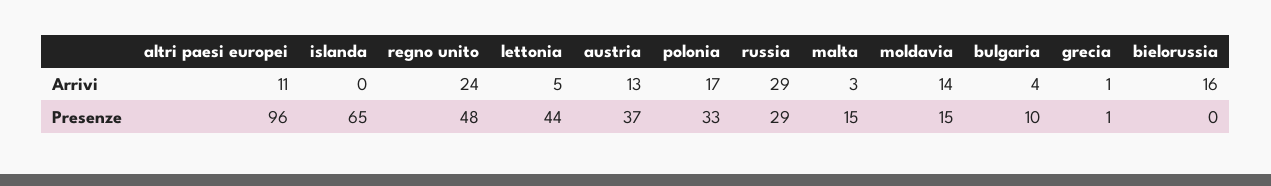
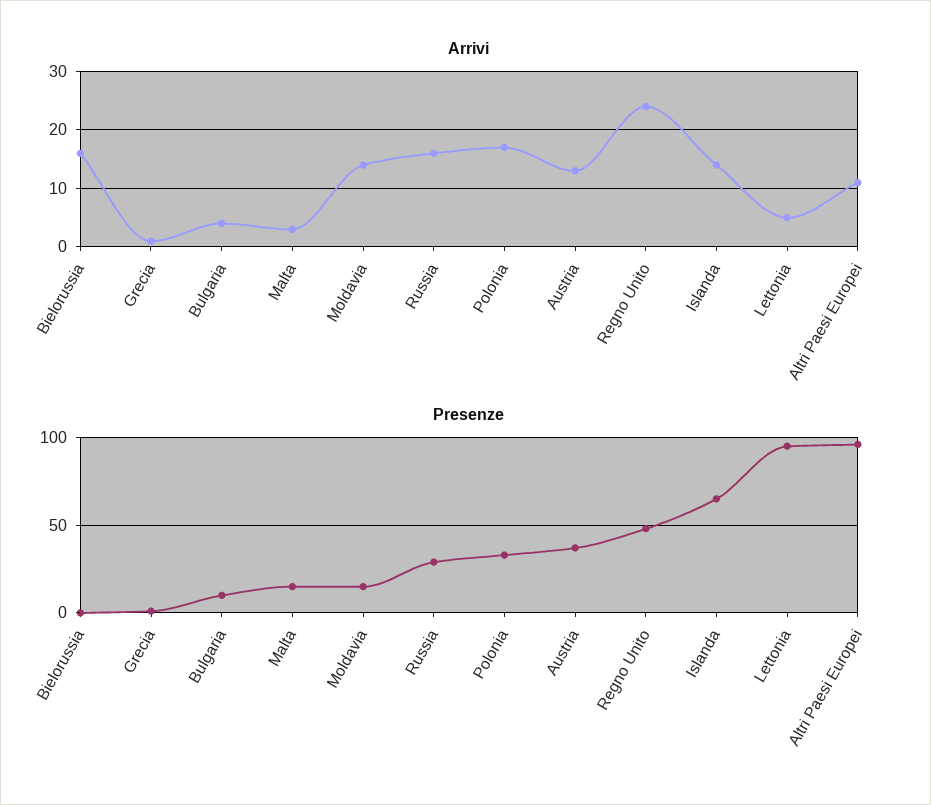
  {
    "Arrivi": {
      "altri paesi europei": 11,
-     "islanda": 0,
+     "islanda": 15,
      "regno unito": 24,
      "lettonia": 5,
      "austria": 13,
      "polonia": 17,
-     "russia": 29,
+     "russia": 15,
      "malta": 3,
      "moldavia": 14,
      "bulgaria": 4,
      "grecia": 1,
      "bielorussia": 16
    },
    "Presenze": {
      "altri paesi europei": 96,
      "islanda": 65,
      "regno unito": 48,
-     "lettonia": 44,
+     "lettonia": 95,
      "austria": 37,
      "polonia": 33,
      "russia": 29,
      "malta": 15,
      "moldavia": 15,
      "bulgaria": 10,
      "grecia": 1,
      "bielorussia": 0
    }
  }

